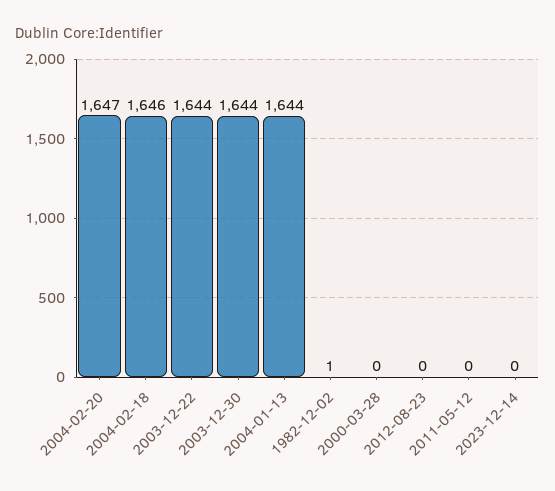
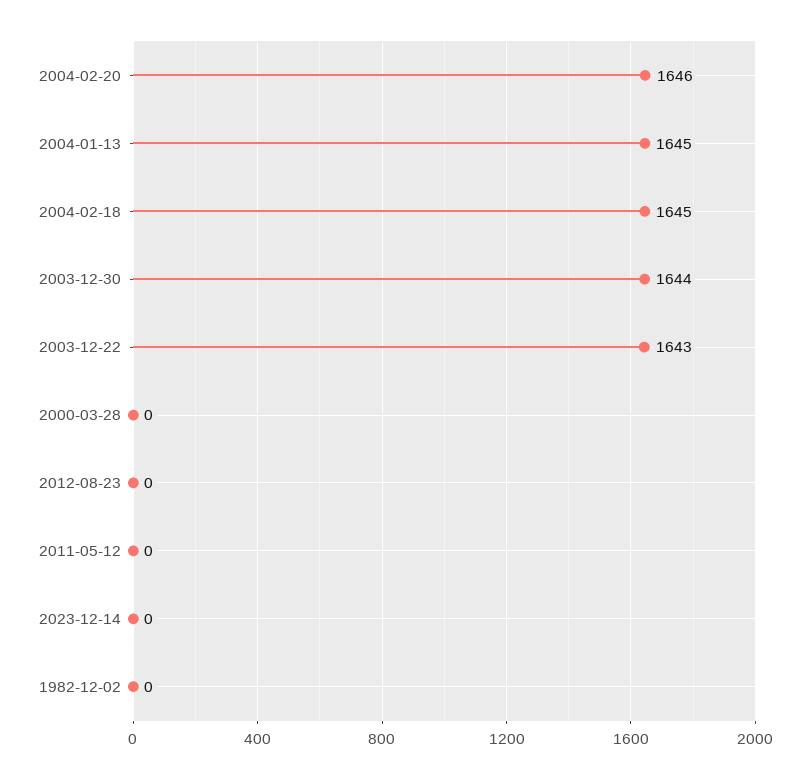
  {
-   "2004-02-20": 1647,
+   "2004-02-20": 1646,
-   "2004-02-18": 1646,
+   "2004-02-18": 1645,
-   "2003-12-22": 1644,
+   "2003-12-22": 1643,
    "2003-12-30": 1644,
-   "2004-01-13": 1644,
+   "2004-01-13": 1645,
-   "1982-12-02": 1,
+   "1982-12-02": 0,
    "2000-03-28": 0,
    "2012-08-23": 0,
    "2011-05-12": 0,
    "2023-12-14": 0
  }

